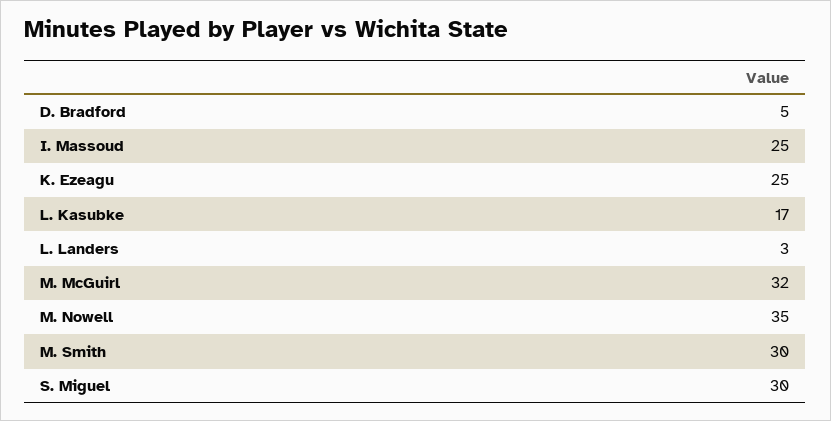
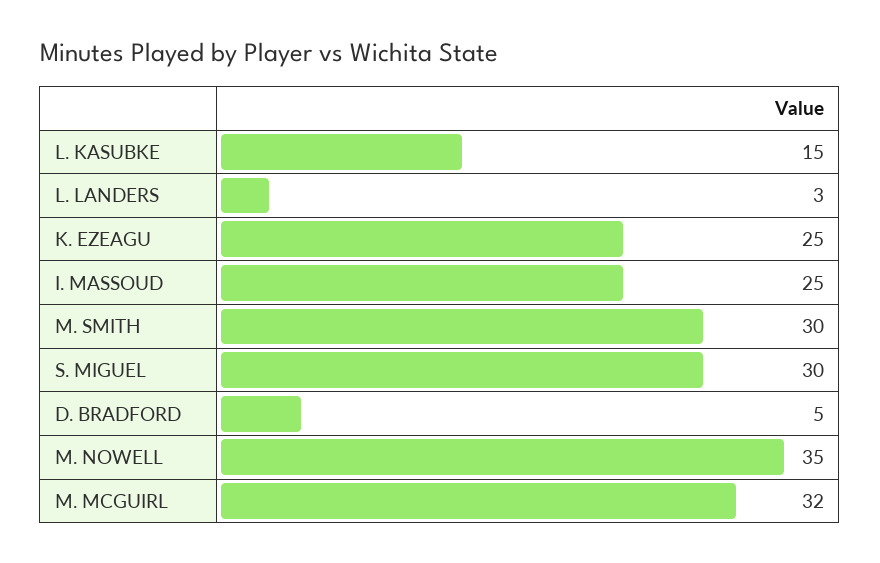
  {
    "D. Bradford": 5,
    "I. Massoud": 25,
    "K. Ezeagu": 25,
-   "L. Kasubke": 17,
+   "L. Kasubke": 15,
    "L. Landers": 3,
    "M. McGuirl": 32,
    "M. Nowell": 35,
    "M. Smith": 30,
    "S. Miguel": 30
  }

